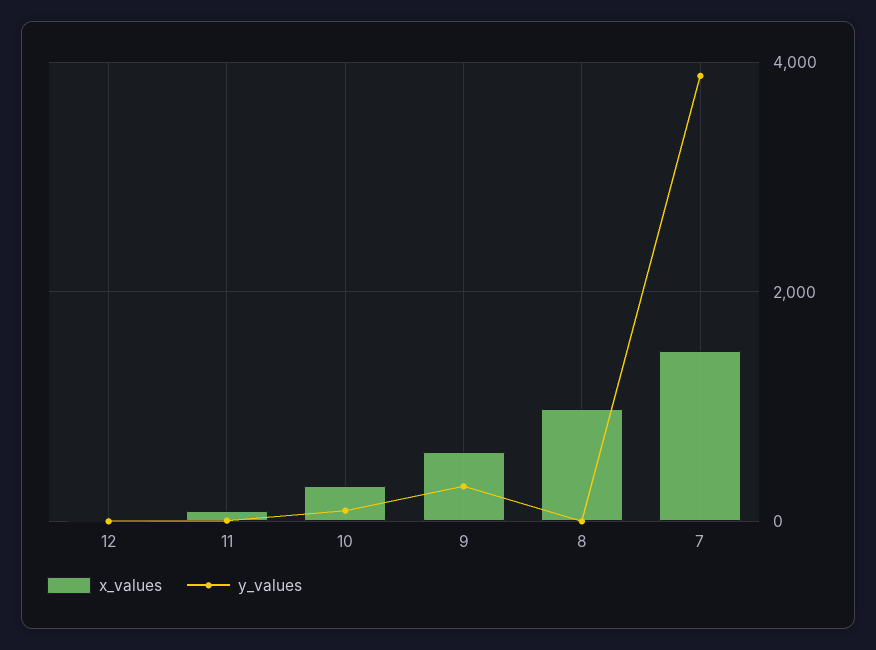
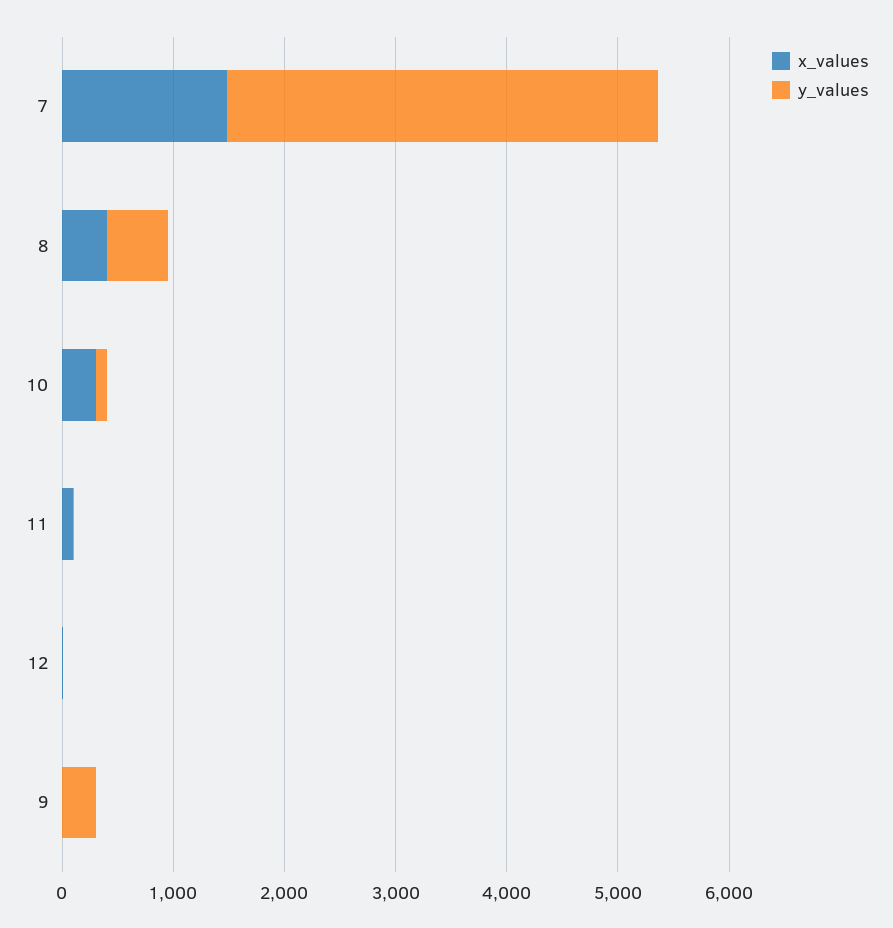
  {
    "x_values": {
      "12": 0,
      "11": 0,
      "10": 400,
-     "9": 600,
+     "9": 0,
-     "8": 1000,
+     "8": 400,
      "7": 1400
    },
    "y_values": {
      "12": 0,
      "11": 0,
      "10": 0,
      "9": 400,
-     "8": 0,
+     "8": 600,
      "7": 3800
    }
  }

